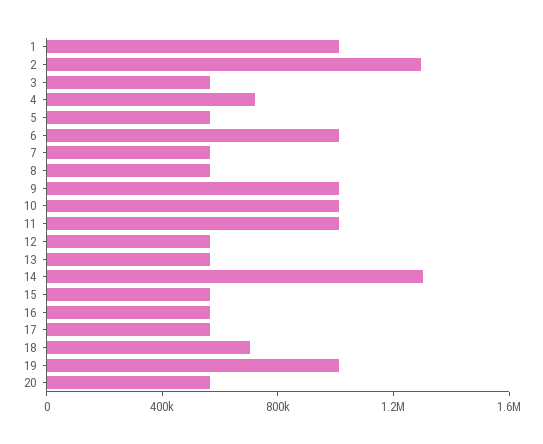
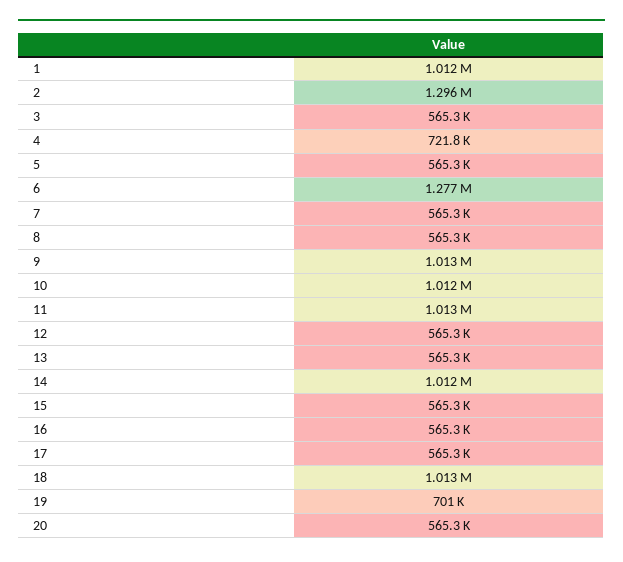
  {
    "1": 1012000,
    "2": 1296000,
    "3": 565300,
    "4": 721800,
    "5": 565300,
-   "6": 1000000,
+   "6": 1277000,
    "7": 565300,
    "8": 565300,
    "9": 1013000,
    "10": 1012000,
    "11": 1013000,
    "12": 565300,
    "13": 565300,
-   "14": 1300000,
+   "14": 1012000,
    "15": 565300,
    "16": 565300,
    "17": 565300,
-   "18": 700000,
+   "18": 1013000,
-   "19": 1000000,
+   "19": 701000,
    "20": 565300
  }

